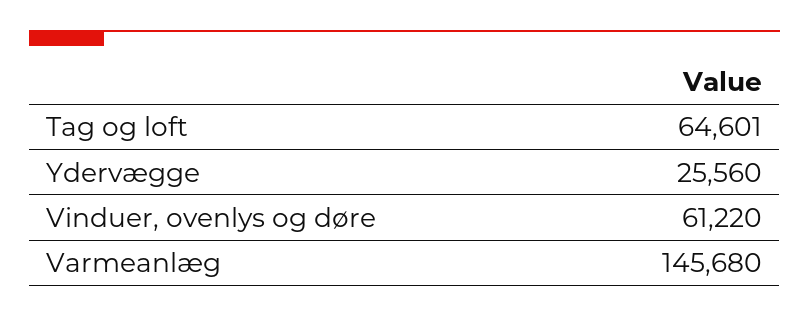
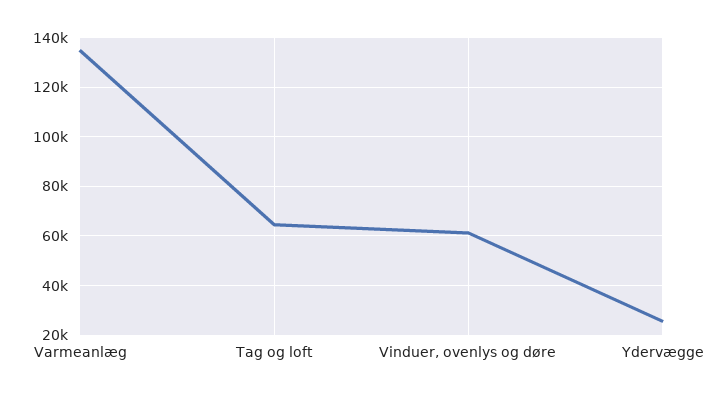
  {
    "Tag og loft": 64601,
    "Ydervægge": 25560,
    "Vinduer, ovenlys og døre": 61220,
-   "Varmeanlæg": 145680
+   "Varmeanlæg": 135000
  }

